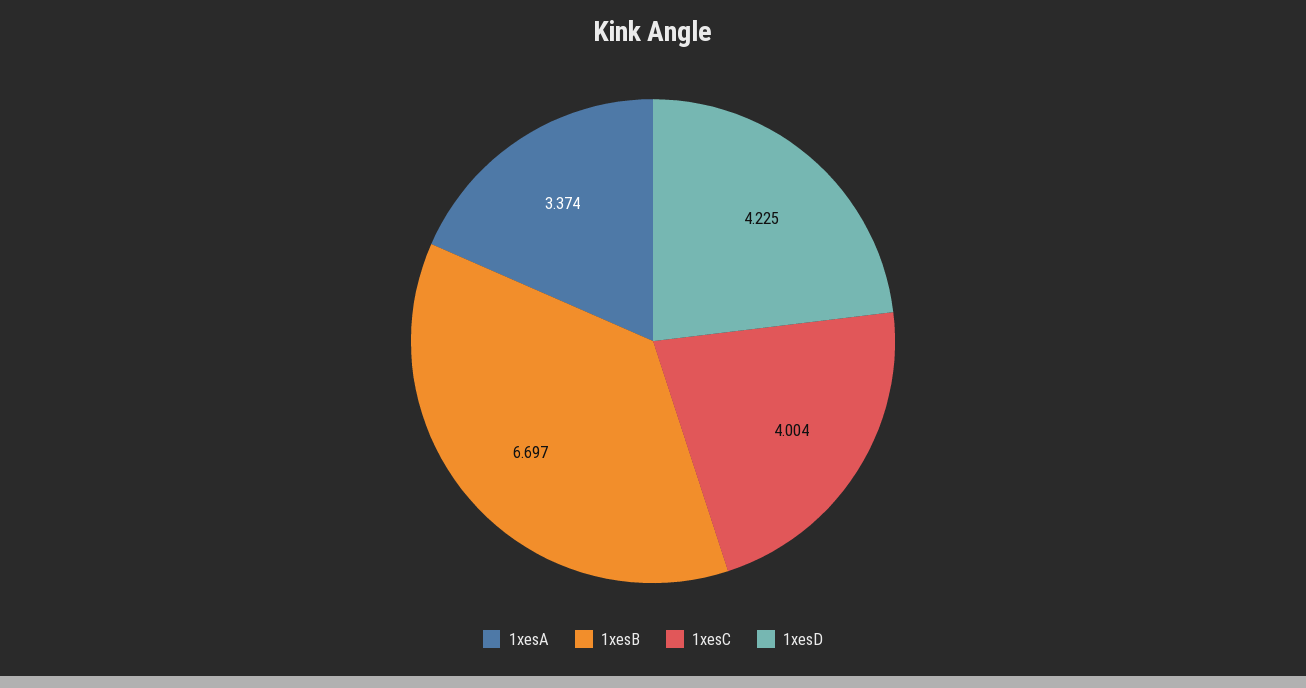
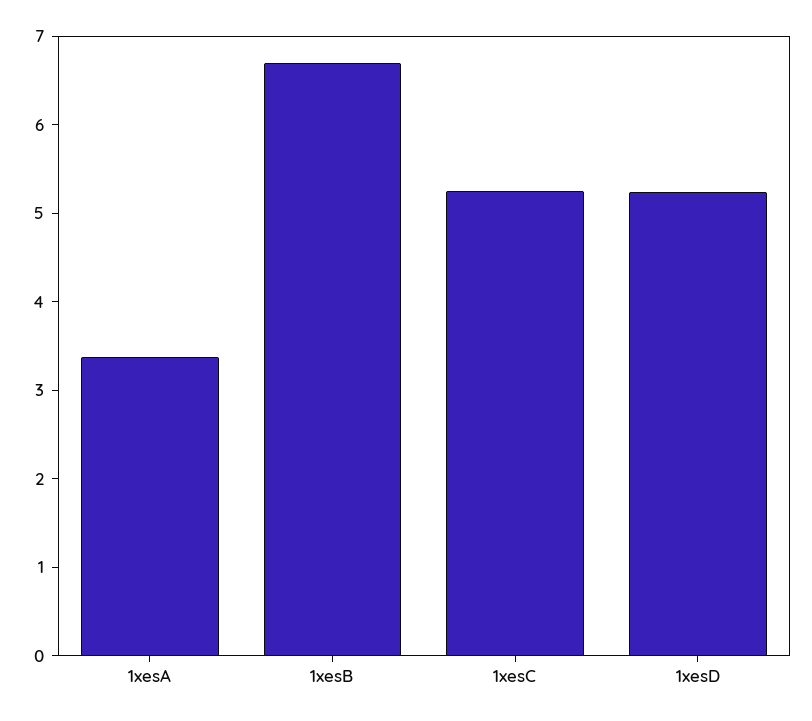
  {
    "1xesA": 3.374,
    "1xesB": 6.697,
-   "1xesC": 4.004,
+   "1xesC": 5.2,
-   "1xesD": 4.225
+   "1xesD": 5.2
  }

